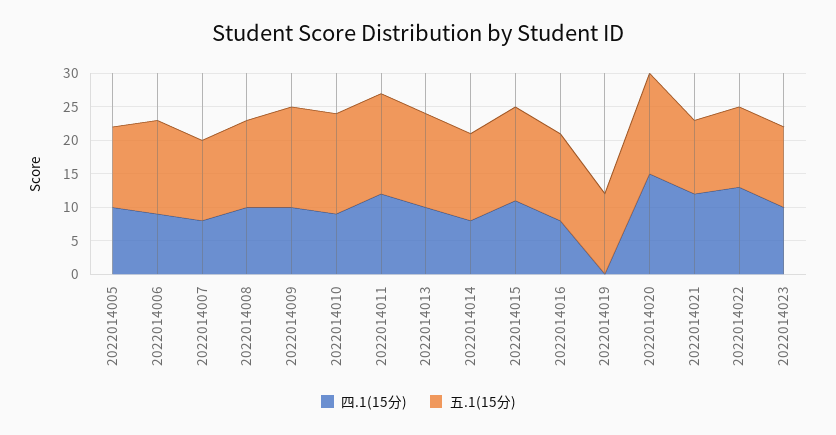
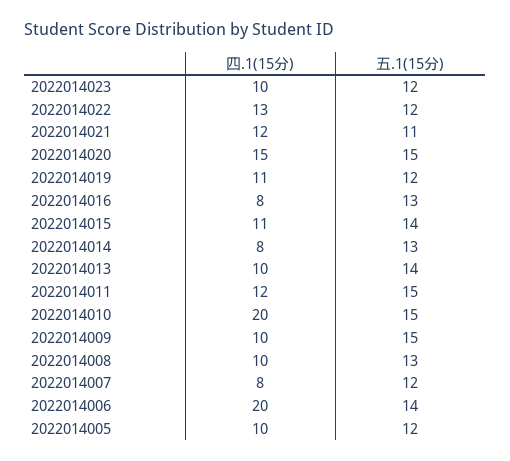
  {
    "四.1(15分)": {
      "2022014005": 10,
-     "2022014006": 10,
+     "2022014006": 20,
      "2022014007": 8,
      "2022014008": 10,
      "2022014009": 10,
-     "2022014010": 10,
+     "2022014010": 20,
      "2022014011": 12,
      "2022014013": 10,
      "2022014014": 8,
      "2022014015": 11,
      "2022014016": 8,
-     "2022014019": 0,
+     "2022014019": 11,
      "2022014020": 15,
      "2022014021": 12,
      "2022014022": 13,
      "2022014023": 10
    },
    "五.1(15分)": {
      "2022014005": 12,
      "2022014006": 14,
      "2022014007": 12,
      "2022014008": 13,
      "2022014009": 15,
      "2022014010": 15,
      "2022014011": 15,
      "2022014013": 14,
      "2022014014": 13,
      "2022014015": 14,
      "2022014016": 13,
      "2022014019": 12,
      "2022014020": 15,
      "2022014021": 11,
      "2022014022": 12,
      "2022014023": 12
    }
  }

